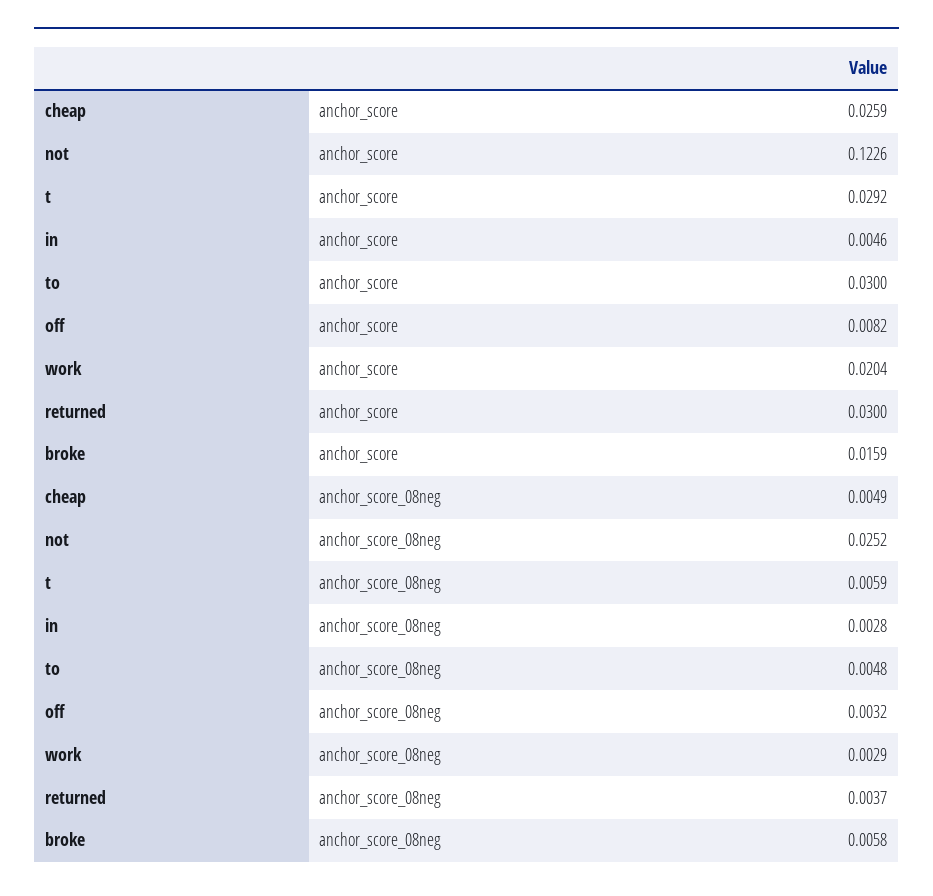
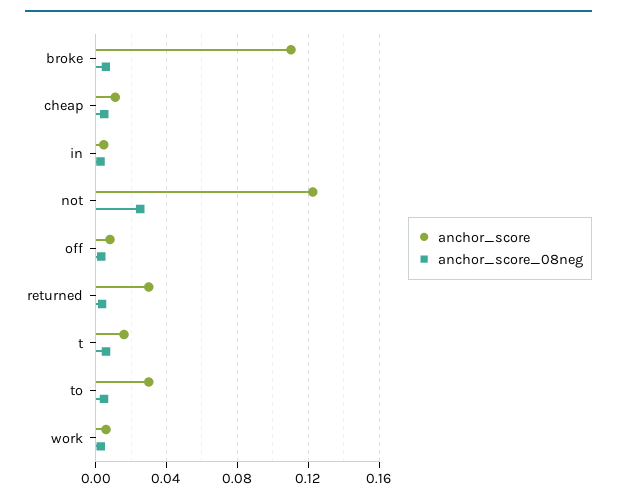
  {
    "anchor_score": {
-     "cheap": 0.0259,
+     "cheap": 0.01,
      "not": 0.1226,
-     "t": 0.0292,
+     "t": 0.015,
      "in": 0.0046,
      "to": 0.03,
      "off": 0.0082,
-     "work": 0.0204,
+     "work": 0.005,
      "returned": 0.03,
-     "broke": 0.0159
+     "broke": 0.11
    },
    "anchor_score_08neg": {
      "cheap": 0.0049,
      "not": 0.0252,
      "t": 0.0059,
      "in": 0.0028,
      "to": 0.0048,
      "off": 0.0032,
      "work": 0.0029,
      "returned": 0.0037,
      "broke": 0.0058
    }
  }

